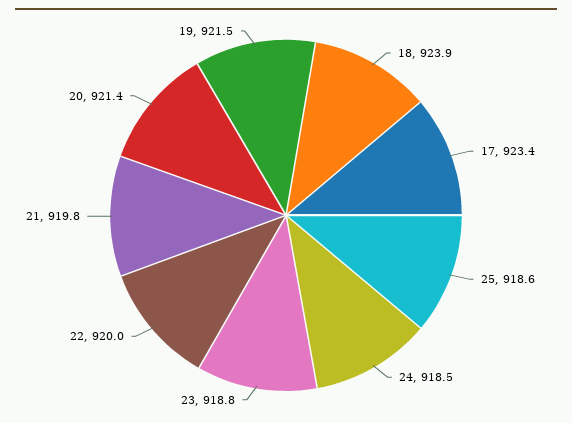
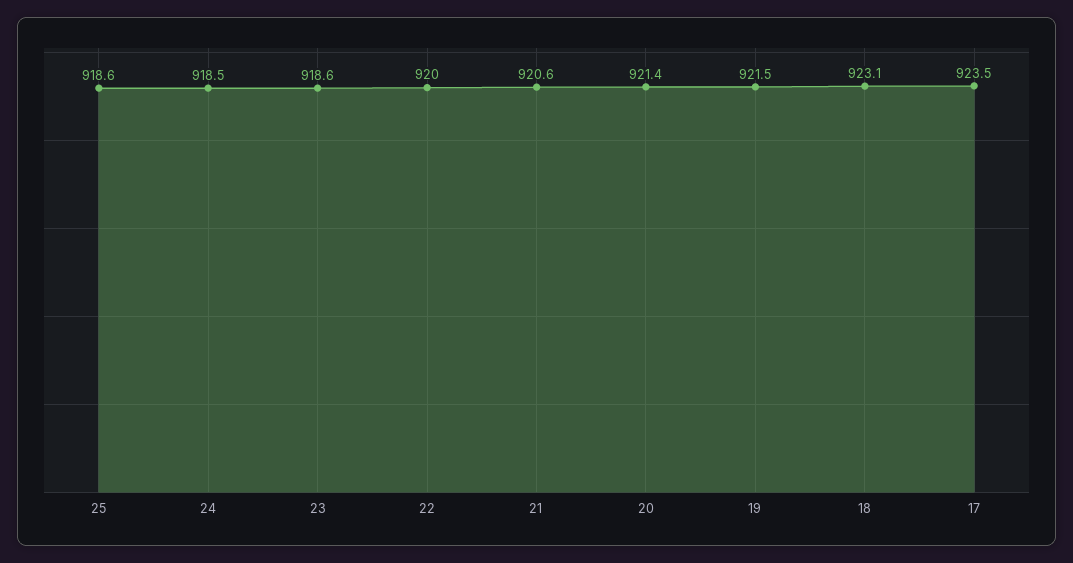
  {
-   "18": 923.9,
+   "18": 923.1,
-   "17": 923.4,
+   "17": 923.5,
    "25": 918.6,
    "24": 918.5,
-   "23": 918.8,
+   "23": 918.6,
    "22": 920,
-   "21": 919.8,
+   "21": 920.6,
    "20": 921.4,
    "19": 921.5
  }

